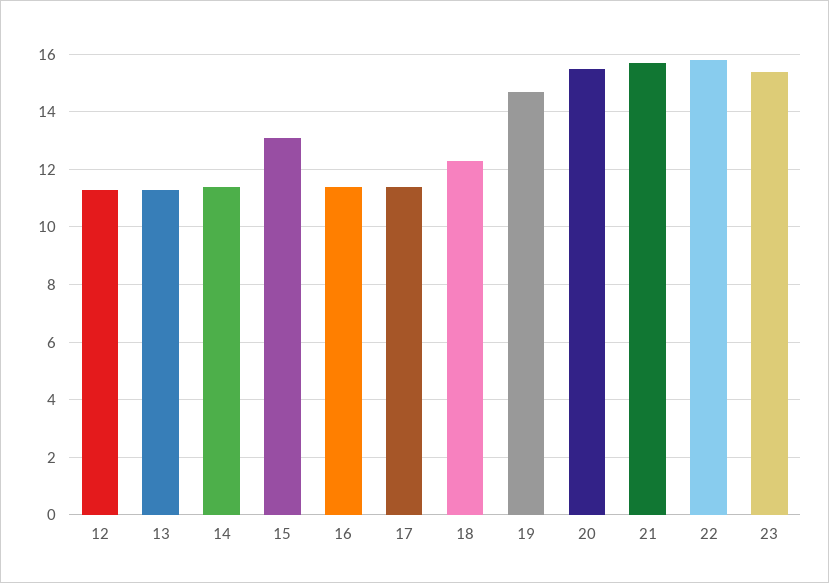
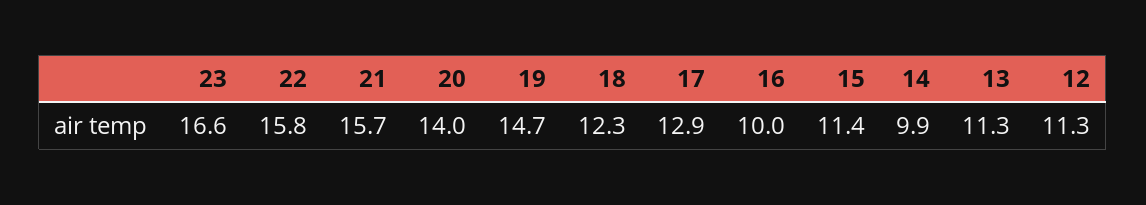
  {
    "12": 11.3,
    "13": 11.3,
-   "14": 11.5,
+   "14": 9.9,
-   "15": 13,
+   "15": 11.4,
-   "16": 11.5,
+   "16": 10,
-   "17": 11.5,
+   "17": 12.9,
    "18": 12.3,
    "19": 14.7,
-   "20": 15.5,
+   "20": 14,
    "21": 15.7,
    "22": 15.8,
-   "23": 15.5
+   "23": 16.6
  }

